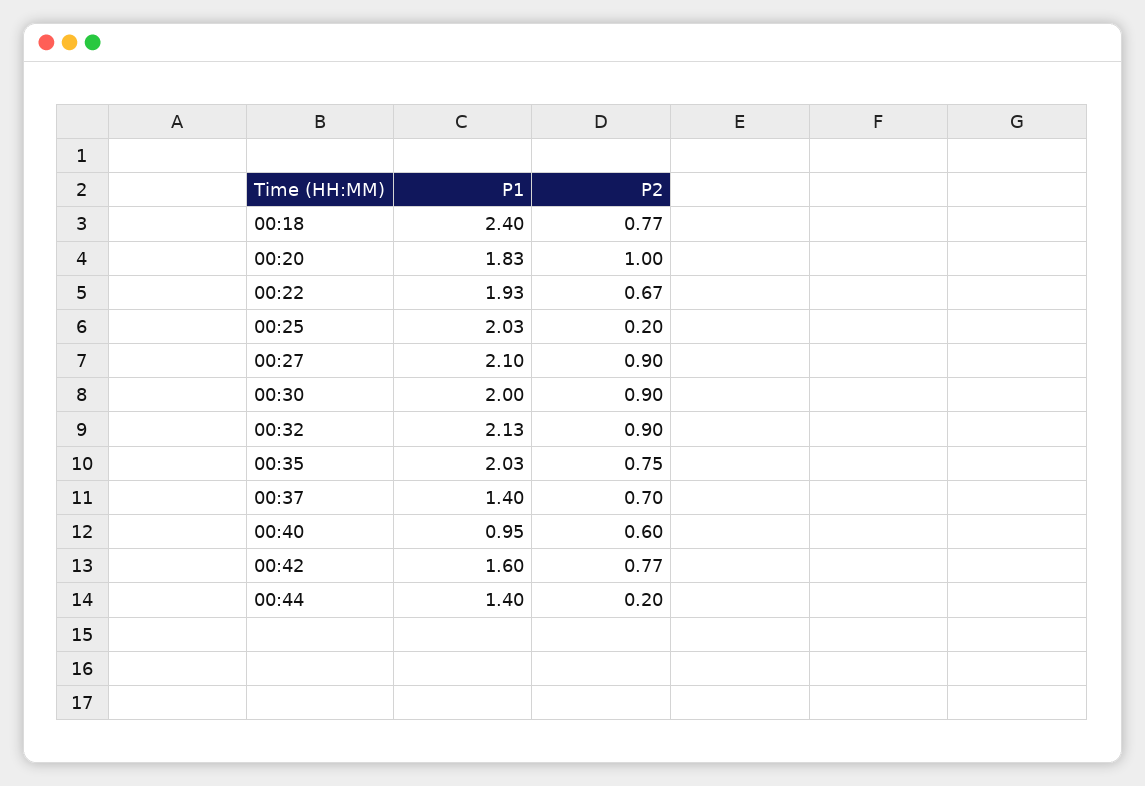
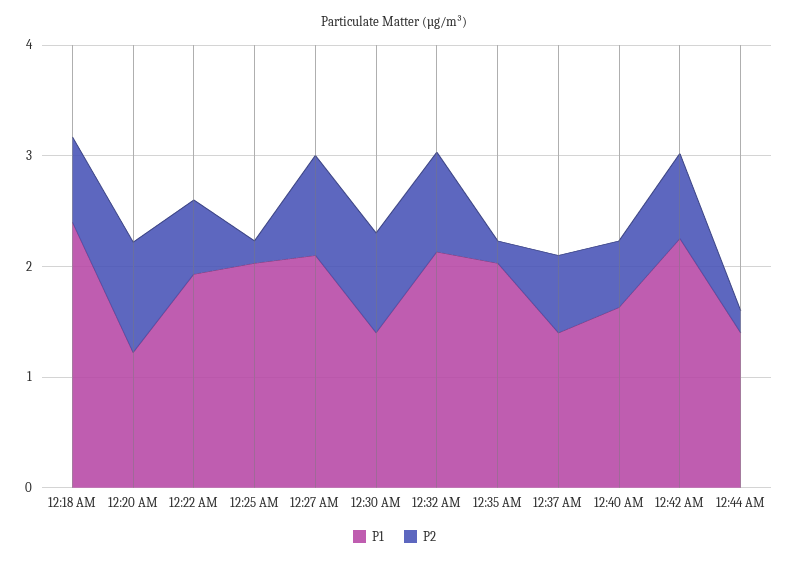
  {
    "P1": {
      "00:18": 2.4,
-     "00:20": 1.83,
+     "00:20": 1.2,
      "00:22": 1.93,
      "00:25": 2.03,
      "00:27": 2.1,
-     "00:30": 2,
+     "00:30": 1.4,
      "00:32": 2.13,
      "00:35": 2.03,
      "00:37": 1.4,
-     "00:40": 0.95,
+     "00:40": 1.6,
-     "00:42": 1.6,
+     "00:42": 2.2,
      "00:44": 1.4
    },
    "P2": {
      "00:18": 0.77,
      "00:20": 1,
      "00:22": 0.67,
      "00:25": 0.2,
      "00:27": 0.9,
      "00:30": 0.9,
      "00:32": 0.9,
-     "00:35": 0.75,
+     "00:35": 0.2,
      "00:37": 0.7,
      "00:40": 0.6,
      "00:42": 0.77,
      "00:44": 0.2
    }
  }

